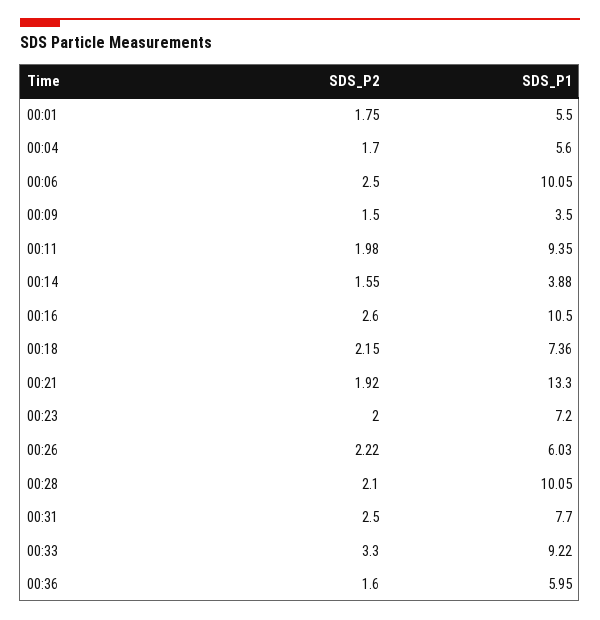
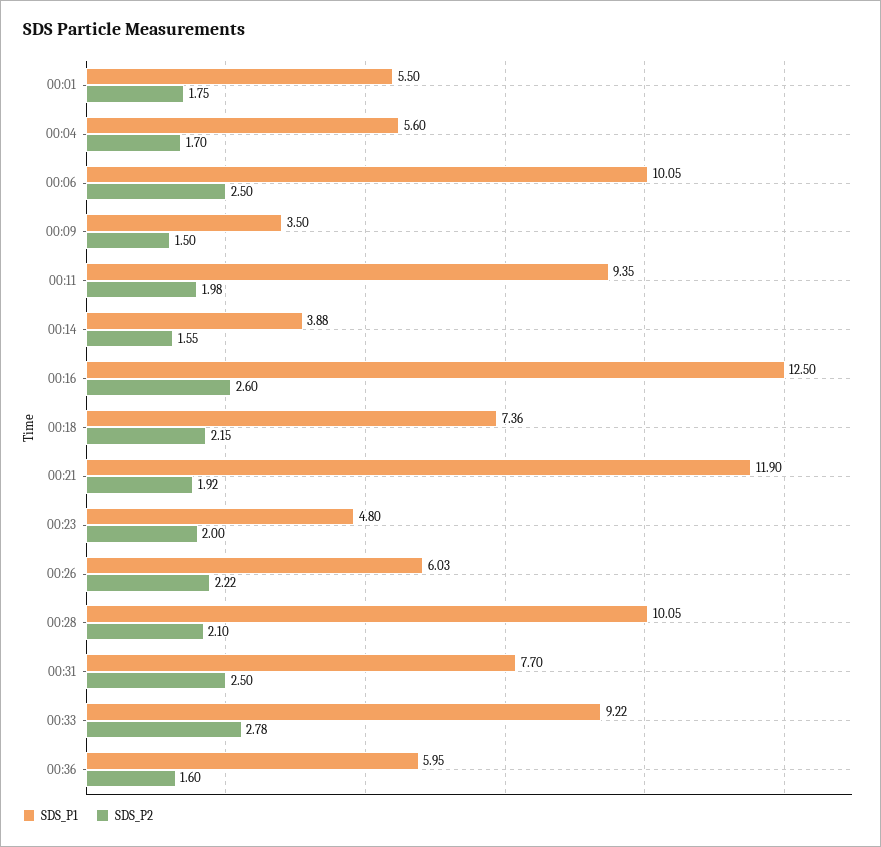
  {
    "SDS_P2": {
      "00:01": 1.75,
      "00:04": 1.7,
      "00:06": 2.5,
      "00:09": 1.5,
      "00:11": 1.98,
      "00:14": 1.55,
      "00:16": 2.6,
      "00:18": 2.15,
      "00:21": 1.92,
      "00:23": 2,
      "00:26": 2.22,
      "00:28": 2.1,
      "00:31": 2.5,
-     "00:33": 3.3,
+     "00:33": 2.78,
      "00:36": 1.6
    },
    "SDS_P1": {
      "00:01": 5.5,
      "00:04": 5.6,
      "00:06": 10.05,
      "00:09": 3.5,
      "00:11": 9.35,
      "00:14": 3.88,
-     "00:16": 10.5,
+     "00:16": 12.5,
      "00:18": 7.36,
-     "00:21": 13.3,
+     "00:21": 11.9,
-     "00:23": 7.2,
+     "00:23": 4.8,
      "00:26": 6.03,
      "00:28": 10.05,
      "00:31": 7.7,
      "00:33": 9.22,
      "00:36": 5.95
    }
  }

